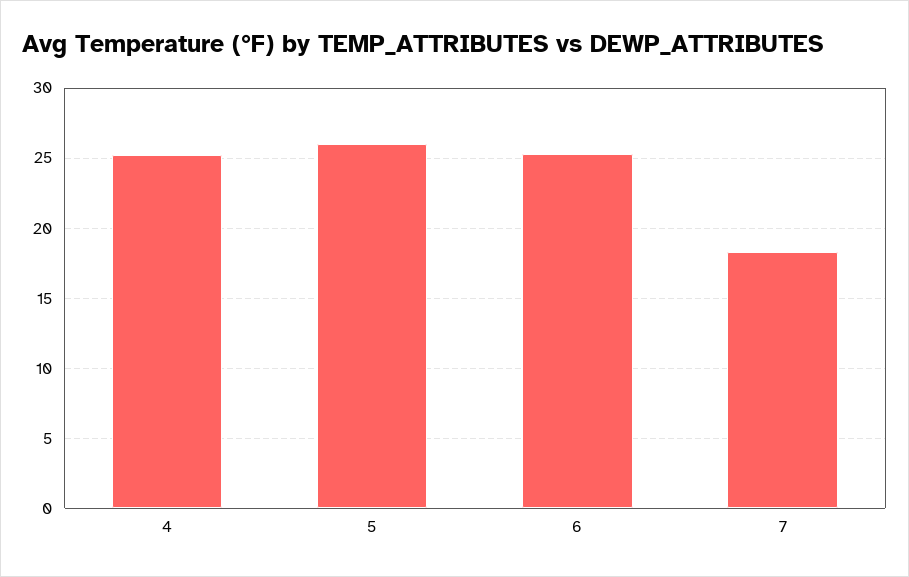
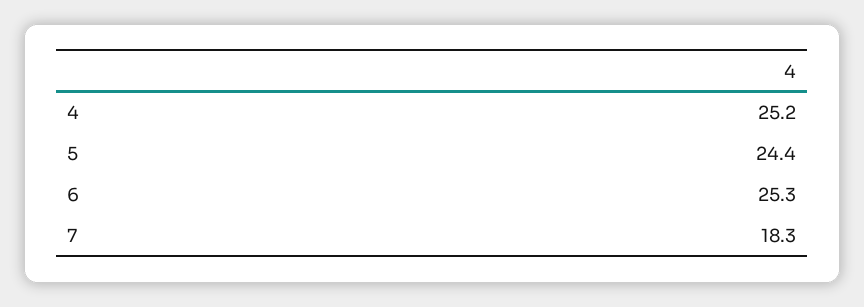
  {
    "4": 25.2,
-   "5": 26,
+   "5": 24.4,
    "6": 25.3,
    "7": 18.3
  }

